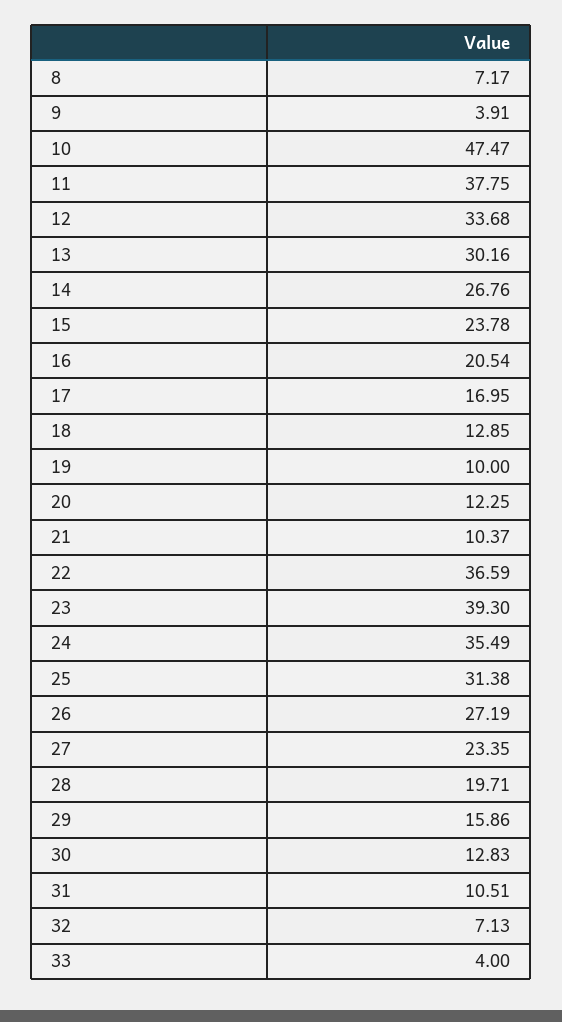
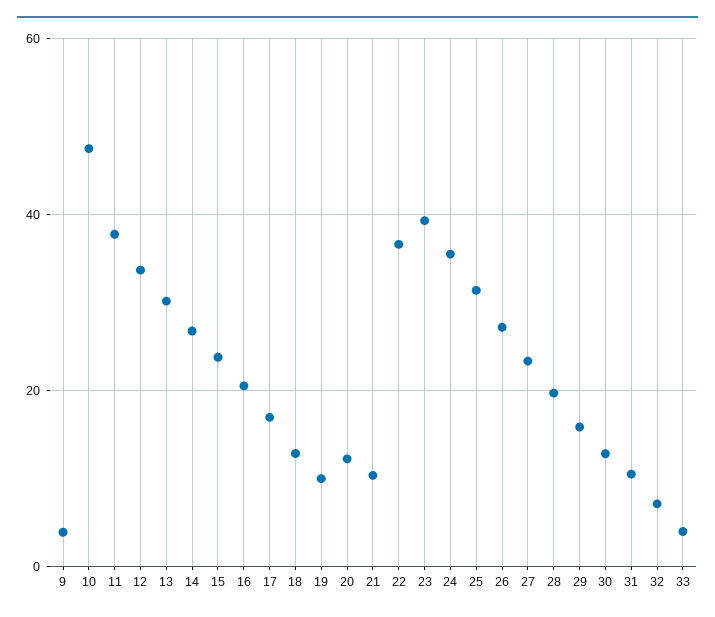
  {
-   "8": 7.17,
    "9": 3.91,
    "10": 47.47,
    "11": 37.75,
    "12": 33.68,
    "13": 30.16,
    "14": 26.76,
    "15": 23.78,
    "16": 20.54,
    "17": 16.95,
    "18": 12.85,
    "19": 10,
    "20": 12.25,
    "21": 10.37,
    "22": 36.59,
    "23": 39.3,
    "24": 35.49,
    "25": 31.38,
    "26": 27.19,
    "27": 23.35,
    "28": 19.71,
    "29": 15.86,
    "30": 12.83,
    "31": 10.51,
    "32": 7.13,
    "33": 4
  }

